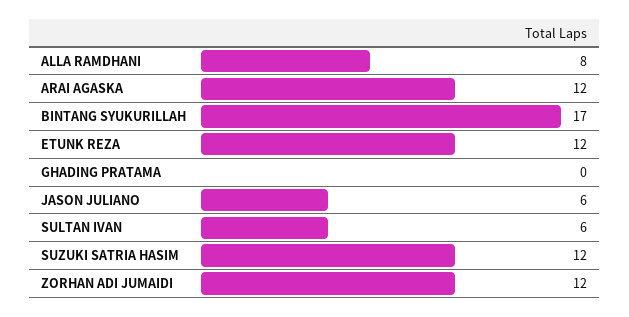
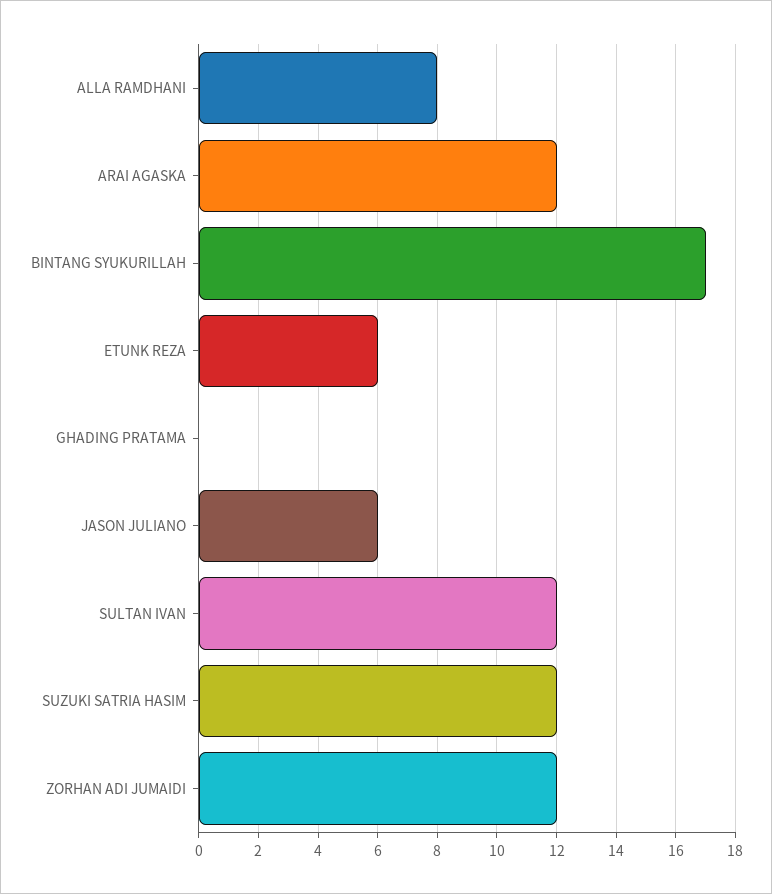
  {
    "ALLA RAMDHANI": 8,
    "ARAI AGASKA": 12,
    "BINTANG SYUKURILLAH": 17,
-   "ETUNK REZA": 12,
+   "ETUNK REZA": 6,
    "GHADING PRATAMA": 0,
    "JASON JULIANO": 6,
-   "SULTAN IVAN": 6,
+   "SULTAN IVAN": 12,
    "SUZUKI SATRIA HASIM": 12,
    "ZORHAN ADI JUMAIDI": 12
  }

